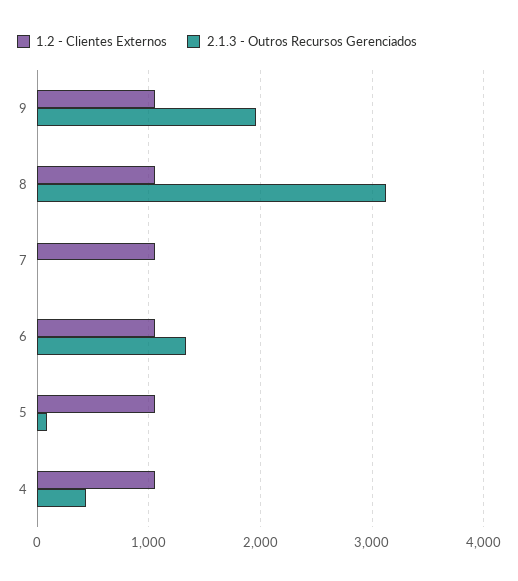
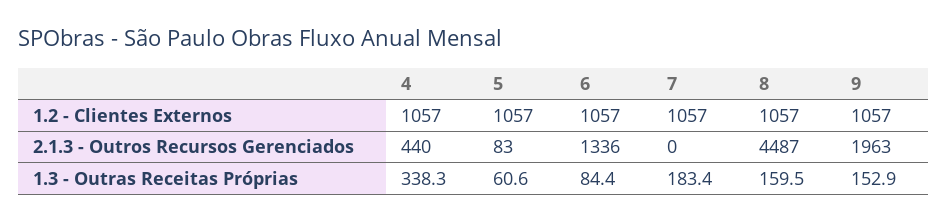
  {
    "1.2 - Clientes Externos": {
      "9": 1057,
      "8": 1057,
      "7": 1057,
      "6": 1057,
      "5": 1057,
      "4": 1057
    },
    "2.1.3 - Outros Recursos Gerenciados": {
      "9": 1963,
-     "8": 3100,
+     "8": 4487,
      "7": 0,
      "6": 1336,
      "5": 83,
      "4": 440
-   }
+   },
+   "1.3 - Outras Receitas Próprias": {
+     "4": 338.3,
+     "5": 60.6,
+     "6": 84.4,
+     "7": 183.4,
+     "8": 159.5,
+     "9": 152.9
+   }
  }

